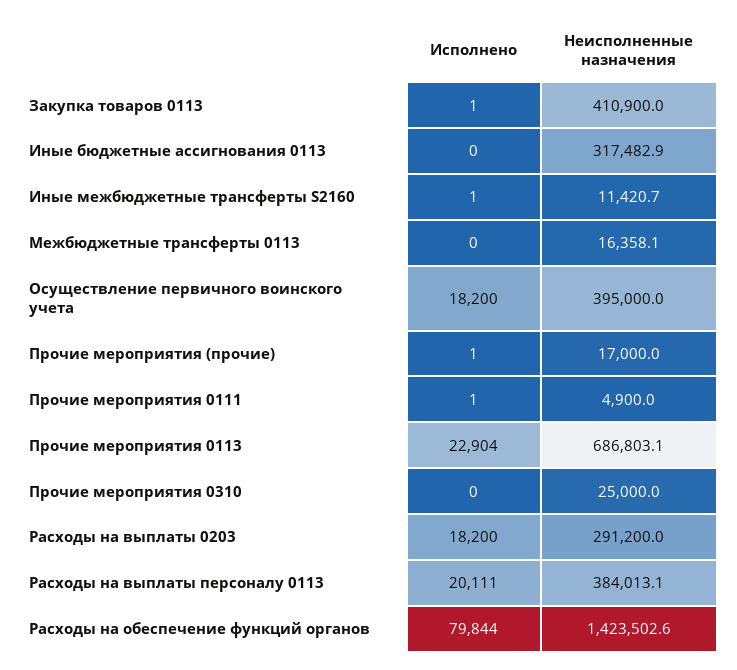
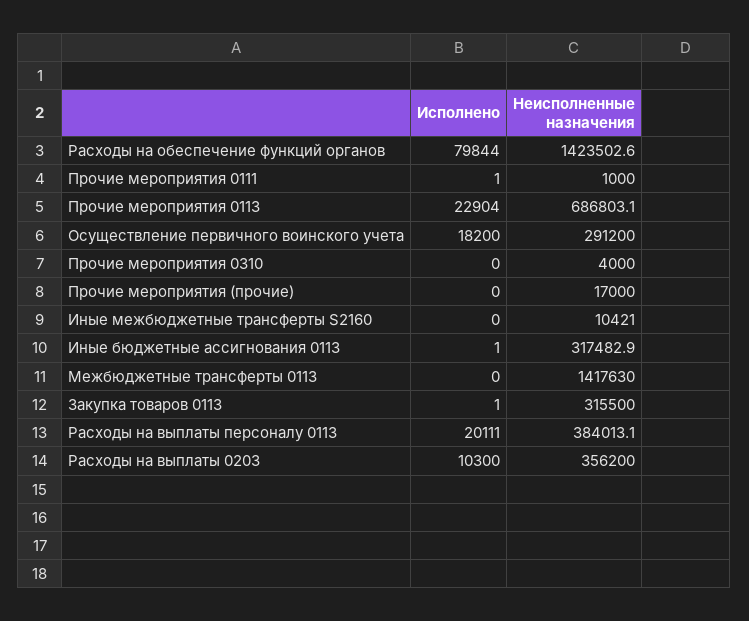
  {
    "Исполнено": {
      "Закупка товаров 0113": 1,
-     "Иные бюджетные ассигнования 0113": 0,
+     "Иные бюджетные ассигнования 0113": 1,
-     "Иные межбюджетные трансферты S2160": 1,
+     "Иные межбюджетные трансферты S2160": 0,
      "Межбюджетные трансферты 0113": 0,
      "Осуществление первичного воинского учета": 18200,
-     "Прочие мероприятия (прочие)": 1,
+     "Прочие мероприятия (прочие)": 0,
      "Прочие мероприятия 0111": 1,
      "Прочие мероприятия 0113": 22904,
      "Прочие мероприятия 0310": 0,
-     "Расходы на выплаты 0203": 18200,
+     "Расходы на выплаты 0203": 10300,
      "Расходы на выплаты персоналу 0113": 20111,
      "Расходы на обеспечение функций органов": 79844
    },
    "Неисполненные назначения": {
-     "Закупка товаров 0113": 410900,
+     "Закупка товаров 0113": 315500,
      "Иные бюджетные ассигнования 0113": 317482.9,
-     "Иные межбюджетные трансферты S2160": 11420.7,
+     "Иные межбюджетные трансферты S2160": 10421,
-     "Межбюджетные трансферты 0113": 16358.1,
+     "Межбюджетные трансферты 0113": 1417630,
-     "Осуществление первичного воинского учета": 395000,
+     "Осуществление первичного воинского учета": 291200,
      "Прочие мероприятия (прочие)": 17000,
-     "Прочие мероприятия 0111": 4900,
+     "Прочие мероприятия 0111": 1000,
      "Прочие мероприятия 0113": 686803.1,
-     "Прочие мероприятия 0310": 25000,
+     "Прочие мероприятия 0310": 4000,
-     "Расходы на выплаты 0203": 291200,
+     "Расходы на выплаты 0203": 356200,
      "Расходы на выплаты персоналу 0113": 384013.1,
      "Расходы на обеспечение функций органов": 1423502.6
    }
  }

